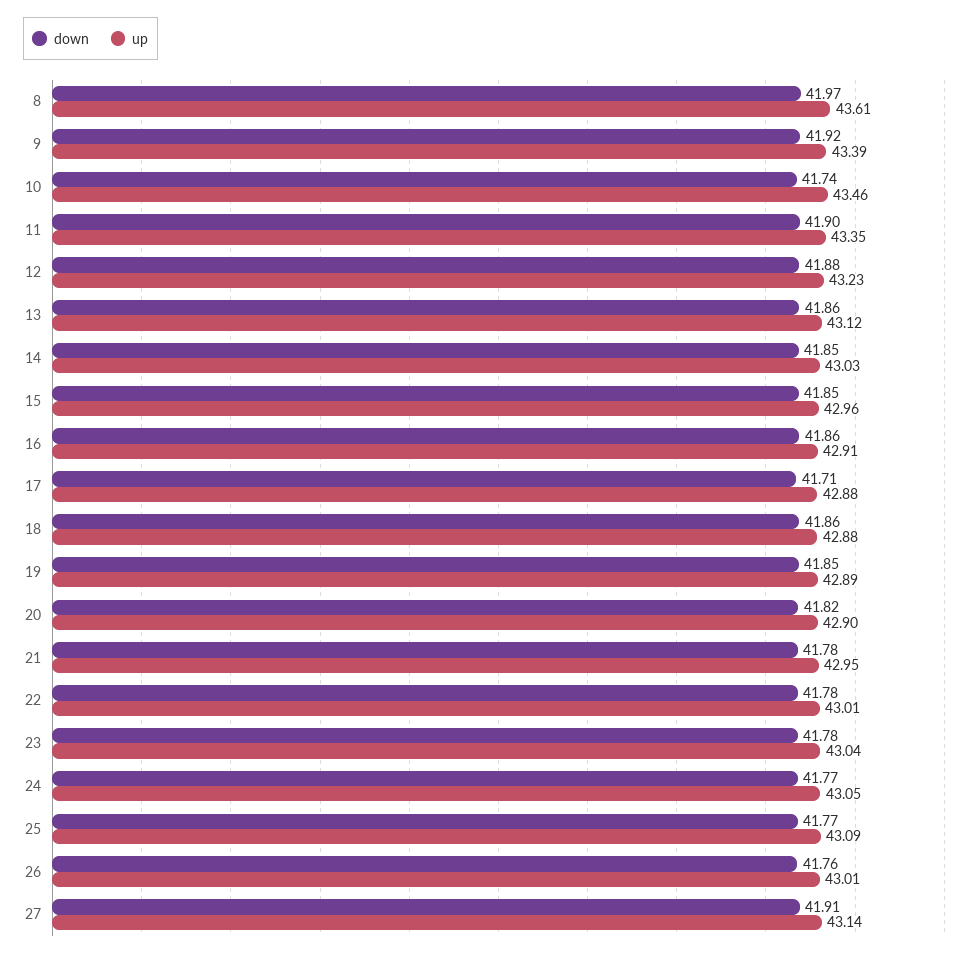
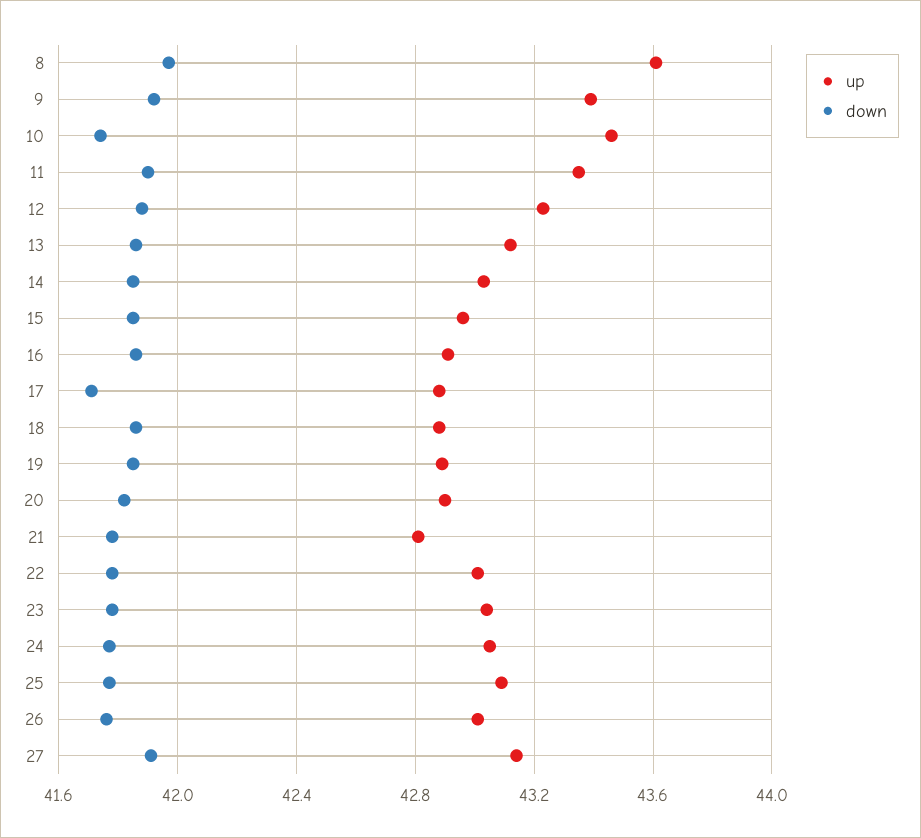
  {
    "down": {
      "8": 41.97,
      "9": 41.92,
      "10": 41.74,
      "11": 41.9,
      "12": 41.88,
      "13": 41.86,
      "14": 41.85,
      "15": 41.85,
      "16": 41.86,
      "17": 41.71,
      "18": 41.86,
      "19": 41.85,
      "20": 41.82,
      "21": 41.78,
      "22": 41.78,
      "23": 41.78,
      "24": 41.77,
      "25": 41.77,
      "26": 41.76,
      "27": 41.91
    },
    "up": {
      "8": 43.61,
      "9": 43.39,
      "10": 43.46,
      "11": 43.35,
      "12": 43.23,
      "13": 43.12,
      "14": 43.03,
      "15": 42.96,
      "16": 42.91,
      "17": 42.88,
      "18": 42.88,
      "19": 42.89,
      "20": 42.9,
-     "21": 42.95,
+     "21": 42.8,
      "22": 43.01,
      "23": 43.04,
      "24": 43.05,
      "25": 43.09,
      "26": 43.01,
      "27": 43.14
    }
  }

